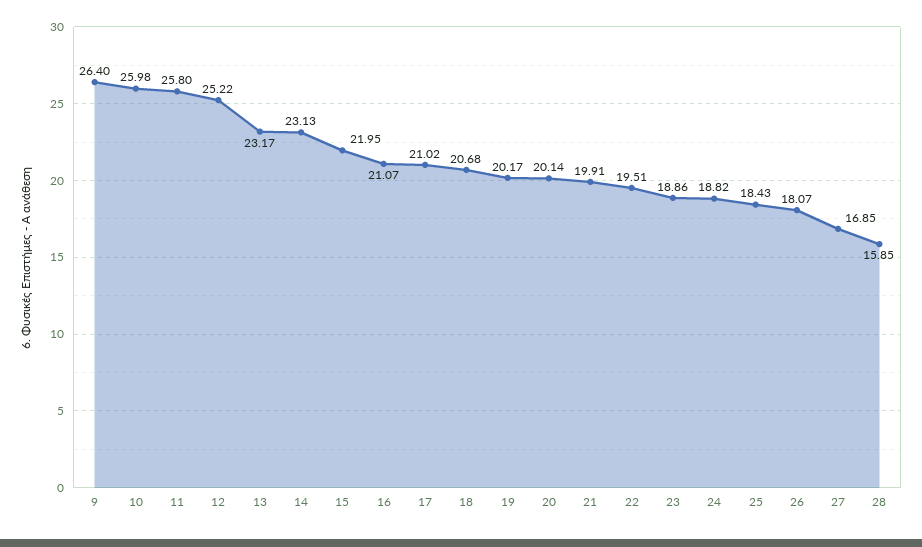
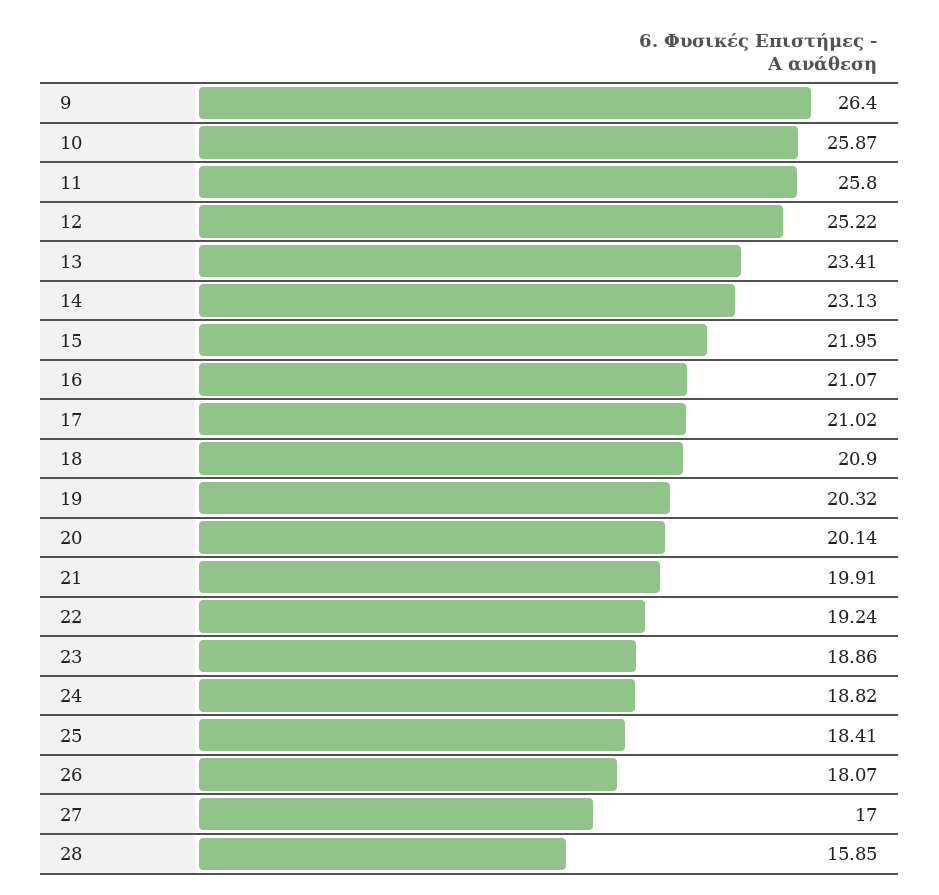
  {
    "9": 26.4,
-   "10": 25.98,
+   "10": 25.87,
    "11": 25.8,
    "12": 25.22,
-   "13": 23.17,
+   "13": 23.41,
    "14": 23.13,
    "15": 21.95,
    "16": 21.07,
    "17": 21.02,
-   "18": 20.68,
+   "18": 20.9,
-   "19": 20.17,
+   "19": 20.32,
    "20": 20.14,
    "21": 19.91,
-   "22": 19.51,
+   "22": 19.24,
    "23": 18.86,
    "24": 18.82,
-   "25": 18.43,
+   "25": 18.41,
    "26": 18.07,
-   "27": 16.85,
+   "27": 17,
    "28": 15.85
  }

